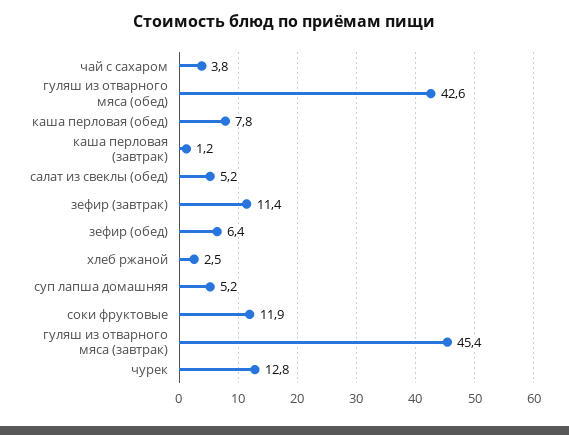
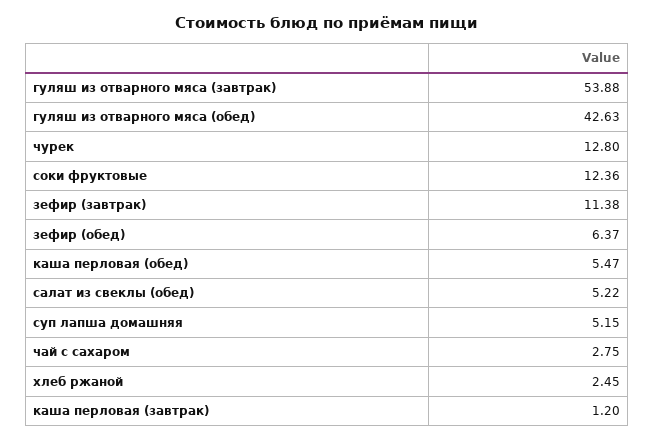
  {
-   "чай с сахаром": 3.8,
+   "чай с сахаром": 2.75,
    "гуляш из отварного мяса (обед)": 42.63,
-   "каша перловая (обед)": 7.8,
+   "каша перловая (обед)": 5.47,
    "каша перловая (завтрак)": 1.2,
    "салат из свеклы (обед)": 5.22,
    "зефир (завтрак)": 11.38,
    "зефир (обед)": 6.37,
    "хлеб ржаной": 2.45,
    "суп лапша домашняя": 5.15,
-   "соки фруктовые": 11.9,
+   "соки фруктовые": 12.36,
-   "гуляш из отварного мяса (завтрак)": 45.4,
+   "гуляш из отварного мяса (завтрак)": 53.88,
    "чурек": 12.8
  }

